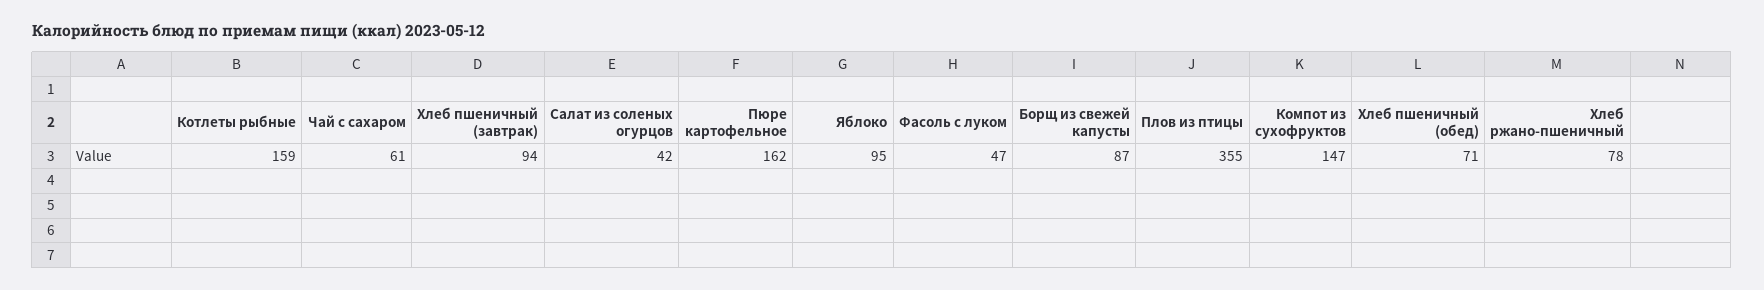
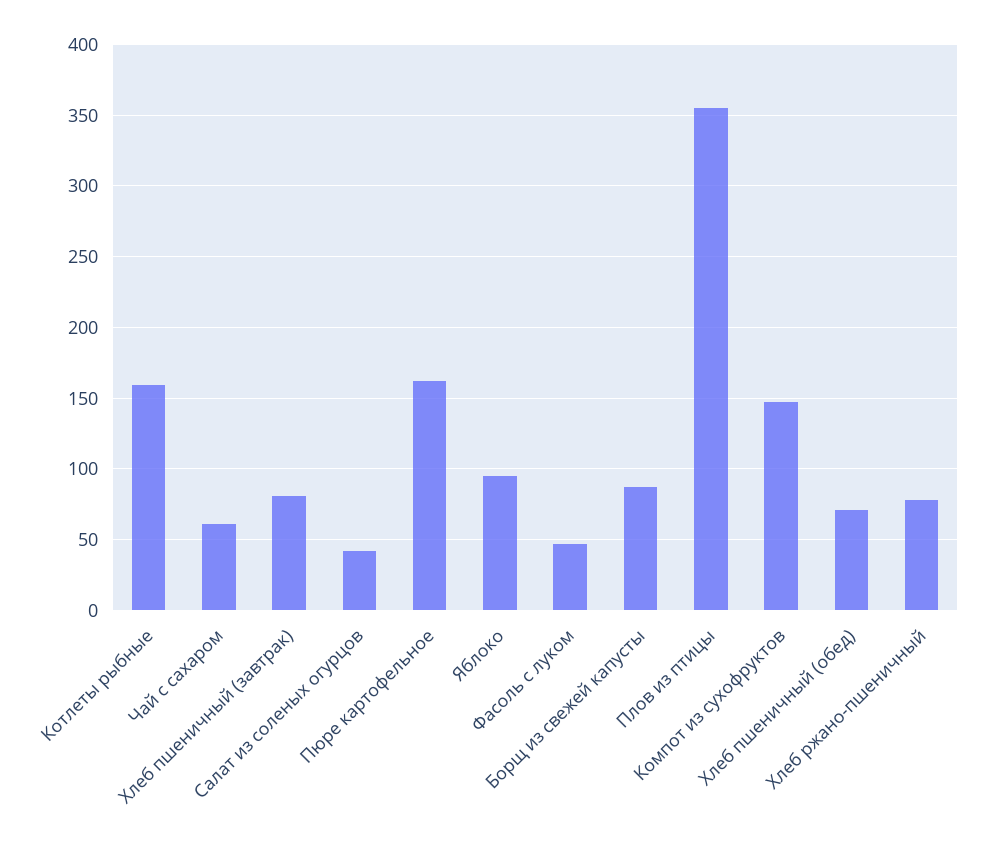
  {
    "Котлеты рыбные": 159,
    "Чай с сахаром": 61,
-   "Хлеб пшеничный (завтрак)": 94,
+   "Хлеб пшеничный (завтрак)": 80,
    "Салат из соленых огурцов": 42,
    "Пюре картофельное": 162,
    "Яблоко": 95,
    "Фасоль с луком": 47,
    "Борщ из свежей капусты": 87,
    "Плов из птицы": 355,
    "Компот из сухофруктов": 147,
    "Хлеб пшеничный (обед)": 71,
    "Хлеб ржано-пшеничный": 78
  }

